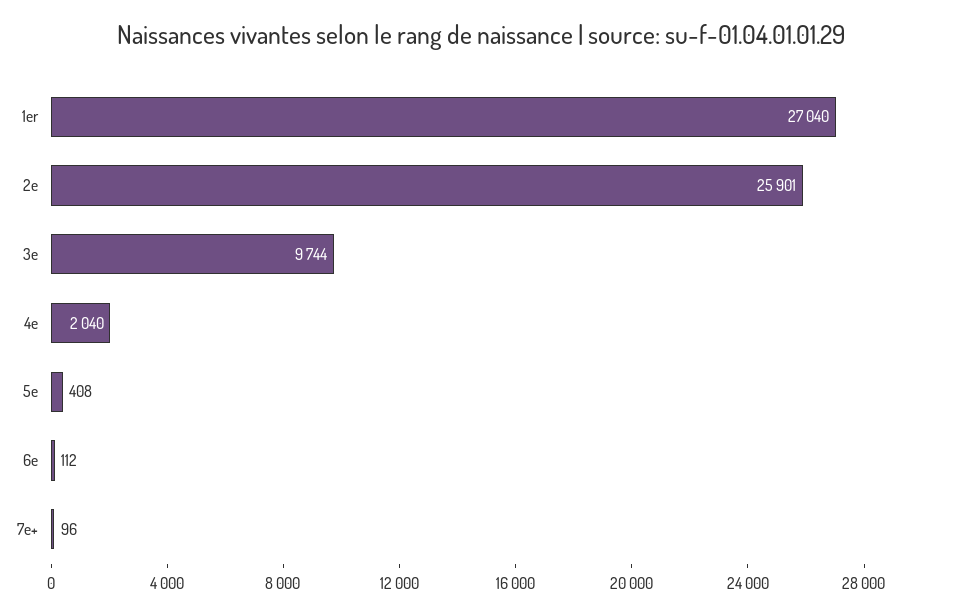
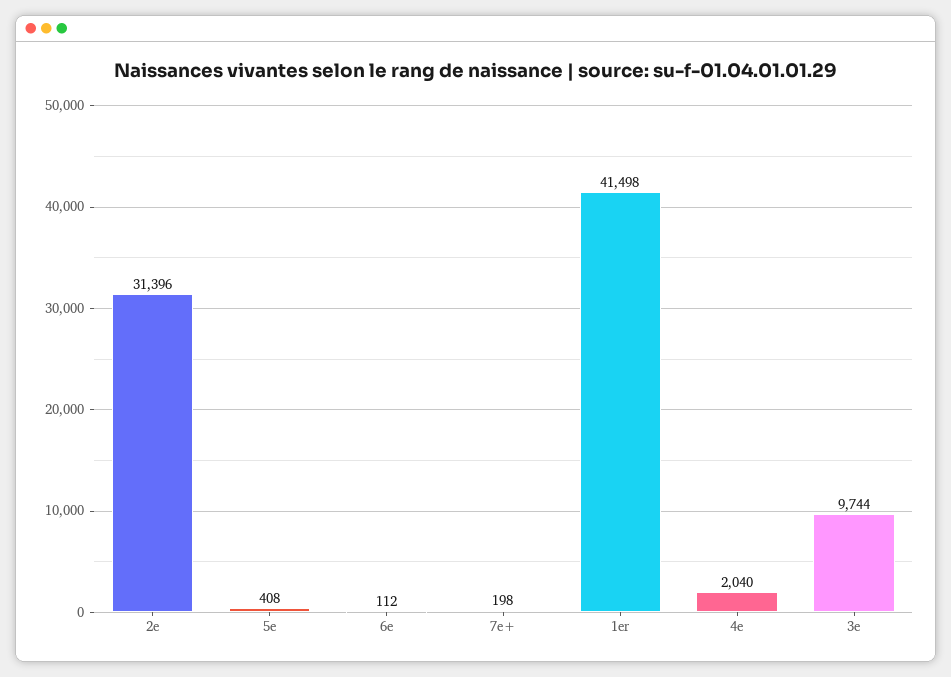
  {
-   "1er": 27040,
+   "1er": 41498,
-   "2e": 25901,
+   "2e": 31396,
    "3e": 9744,
    "4e": 2040,
    "5e": 408,
    "6e": 112,
-   "7e+": 96
+   "7e+": 198
  }

